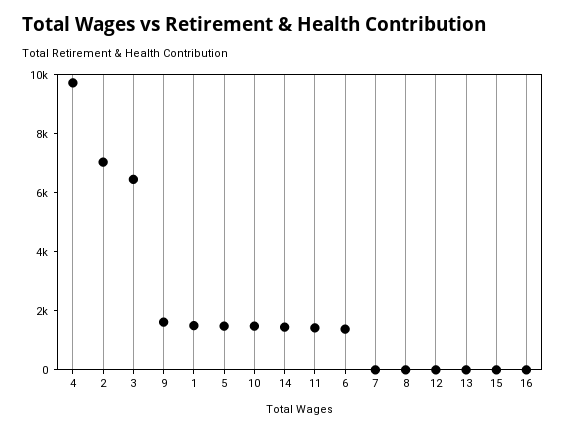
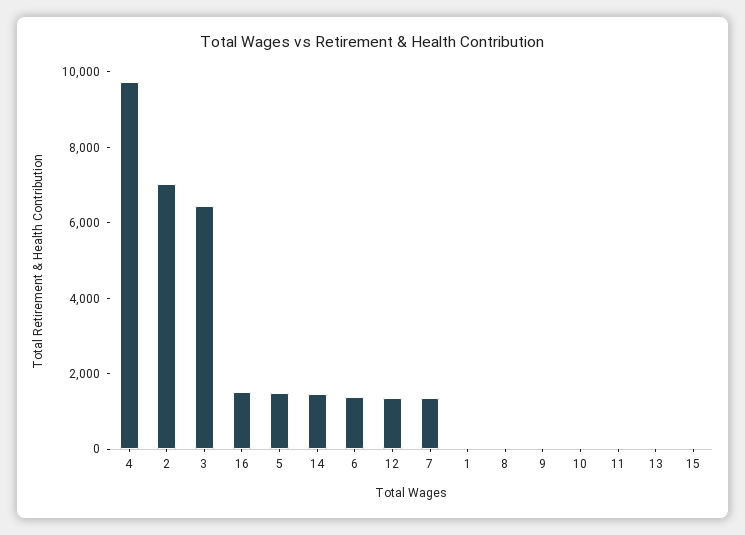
  {
    "4": 9500,
    "2": 7000,
    "3": 6500,
-   "9": 1500,
+   "9": 0,
-   "1": 1500,
+   "1": 0,
    "5": 1500,
-   "10": 1500,
+   "10": 0,
    "14": 1500,
-   "11": 1500,
+   "11": 0,
    "6": 1500,
-   "7": 0,
+   "7": 1500,
    "8": 0,
-   "12": 0,
+   "12": 1500,
    "13": 0,
    "15": 0,
-   "16": 0
+   "16": 1500
  }

